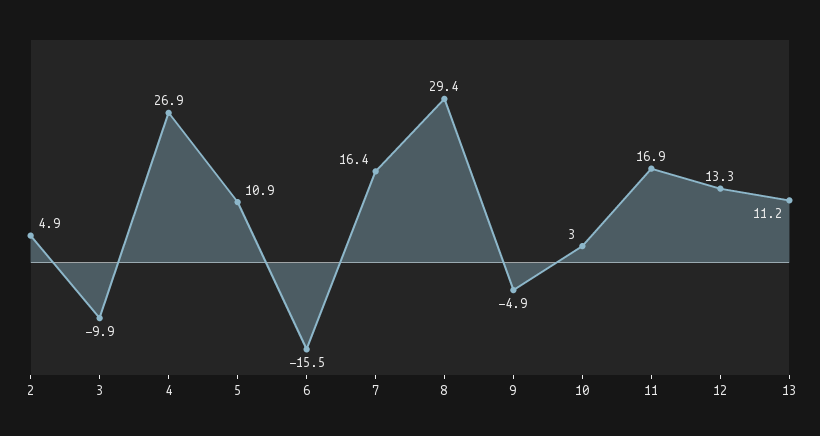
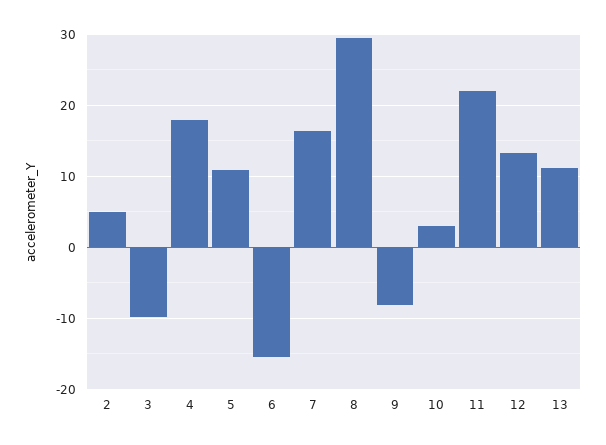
  {
    "2": 4.9,
    "3": -9.9,
-   "4": 26.9,
+   "4": 18,
    "5": 10.9,
    "6": -15.5,
    "7": 16.4,
    "8": 29.4,
-   "9": -4.9,
+   "9": -8,
    "10": 3,
-   "11": 16.9,
+   "11": 22,
    "12": 13.3,
    "13": 11.2
  }

